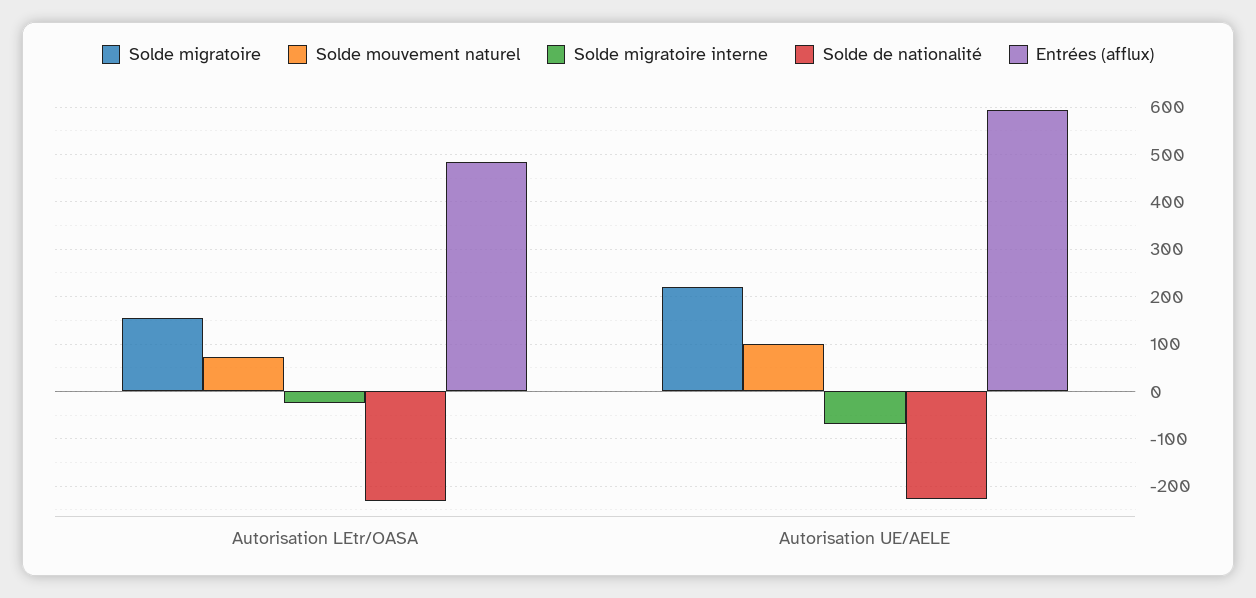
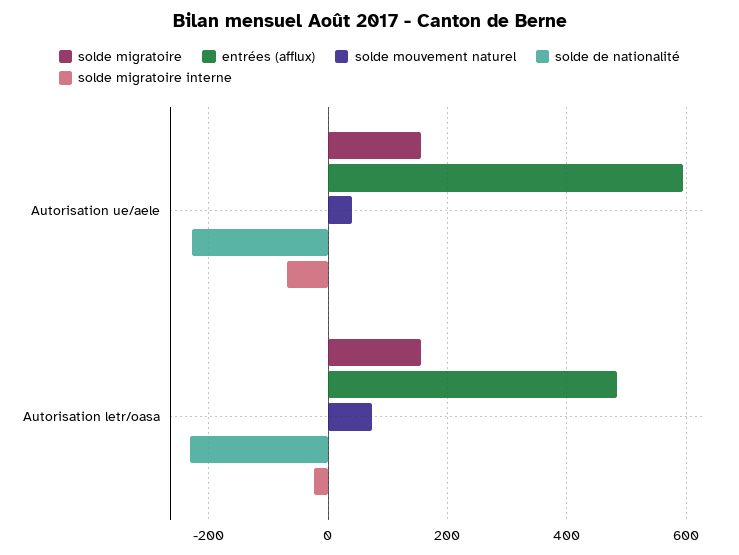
  {
    "Solde migratoire": {
      "Autorisation LEtr/OASA": 160,
-     "Autorisation UE/AELE": 220
+     "Autorisation UE/AELE": 160
    },
    "Solde mouvement naturel": {
      "Autorisation LEtr/OASA": 80,
-     "Autorisation UE/AELE": 100
+     "Autorisation UE/AELE": 40
    },
    "Solde migratoire interne": {
      "Autorisation LEtr/OASA": -20,
      "Autorisation UE/AELE": -60
    },
    "Solde de nationalité": {
      "Autorisation LEtr/OASA": -240,
      "Autorisation UE/AELE": -220
    },
    "Entrées (afflux)": {
      "Autorisation LEtr/OASA": 480,
      "Autorisation UE/AELE": 600
    }
  }

